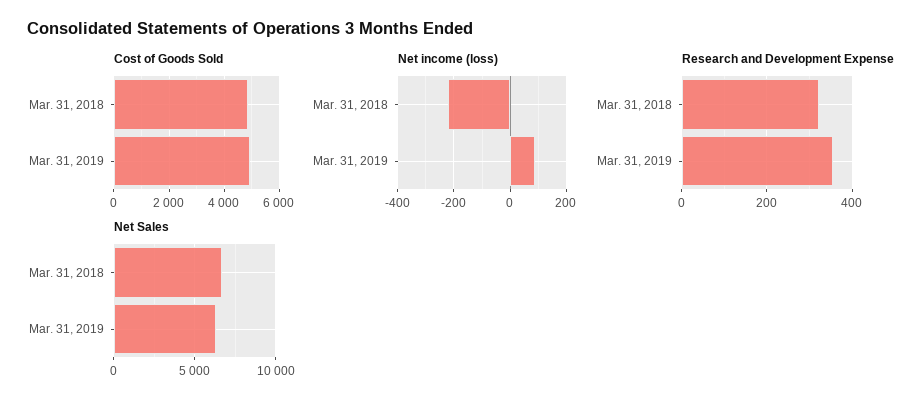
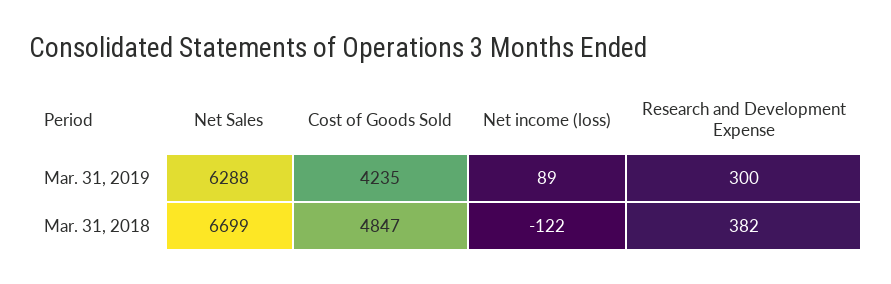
  {
    "Cost of Goods Sold": {
      "Mar. 31, 2018": 4847,
-     "Mar. 31, 2019": 5000
+     "Mar. 31, 2019": 4235
    },
    "Net income (loss)": {
-     "Mar. 31, 2018": -225,
+     "Mar. 31, 2018": -122,
      "Mar. 31, 2019": 89
    },
    "Research and Development Expense": {
-     "Mar. 31, 2018": 320,
+     "Mar. 31, 2018": 382,
-     "Mar. 31, 2019": 360
+     "Mar. 31, 2019": 300
    },
    "Net Sales": {
      "Mar. 31, 2018": 6699,
      "Mar. 31, 2019": 6288
    }
  }

